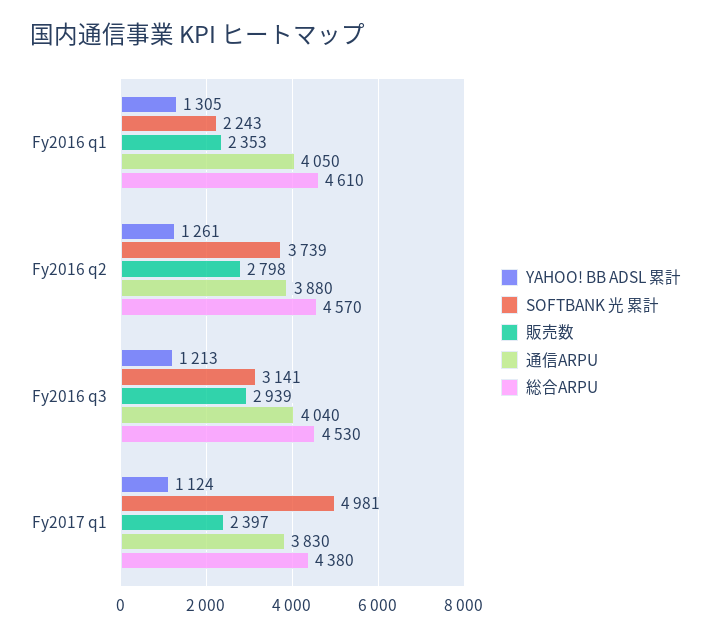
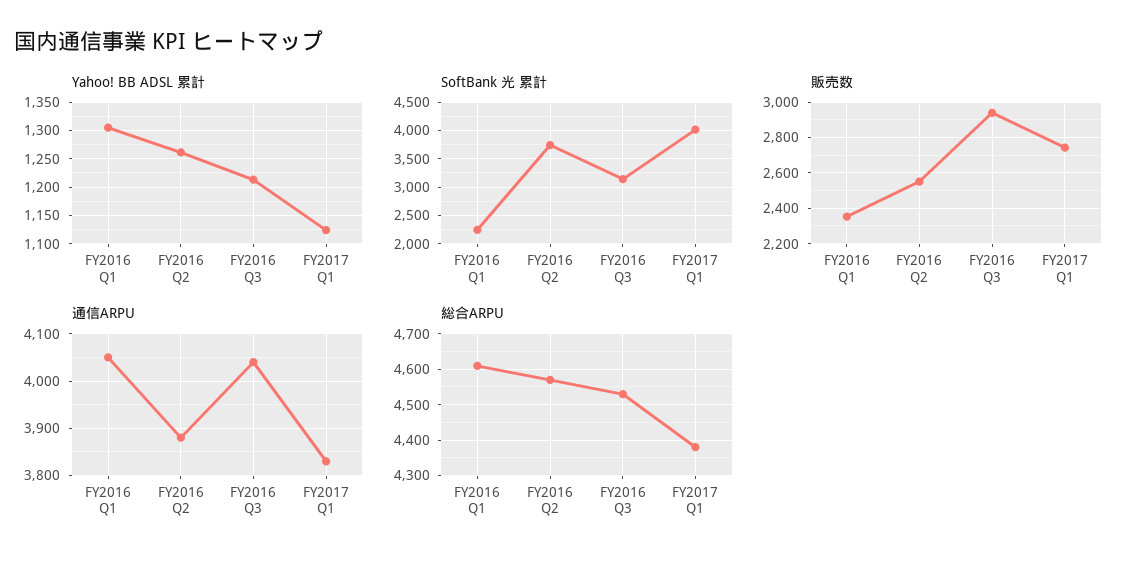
  {
    "YAHOO! BB ADSL 累計": {
      "Fy2016 q1": 1305,
      "Fy2016 q2": 1261,
      "Fy2016 q3": 1213,
      "Fy2017 q1": 1124
    },
    "SOFTBANK 光 累計": {
      "Fy2016 q1": 2243,
      "Fy2016 q2": 3739,
      "Fy2016 q3": 3141,
-     "Fy2017 q1": 4981
+     "Fy2017 q1": 4000
    },
    "販売数": {
      "Fy2016 q1": 2353,
-     "Fy2016 q2": 2798,
+     "Fy2016 q2": 2550,
      "Fy2016 q3": 2939,
-     "Fy2017 q1": 2397
+     "Fy2017 q1": 2750
    },
    "通信ARPU": {
      "Fy2016 q1": 4050,
      "Fy2016 q2": 3880,
      "Fy2016 q3": 4040,
      "Fy2017 q1": 3830
    },
    "総合ARPU": {
      "Fy2016 q1": 4610,
      "Fy2016 q2": 4570,
      "Fy2016 q3": 4530,
      "Fy2017 q1": 4380
    }
  }

